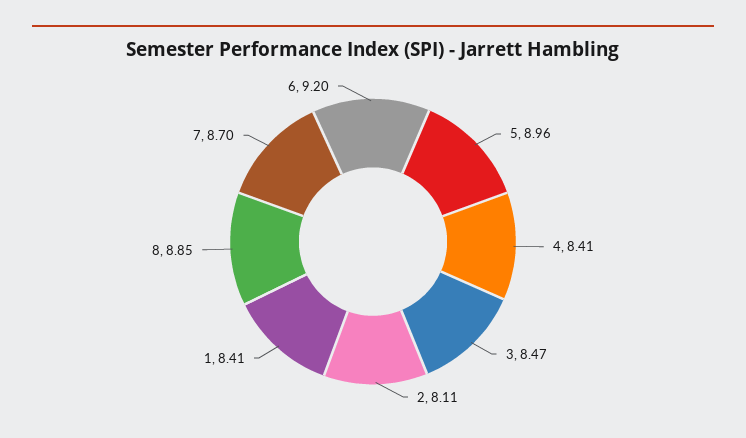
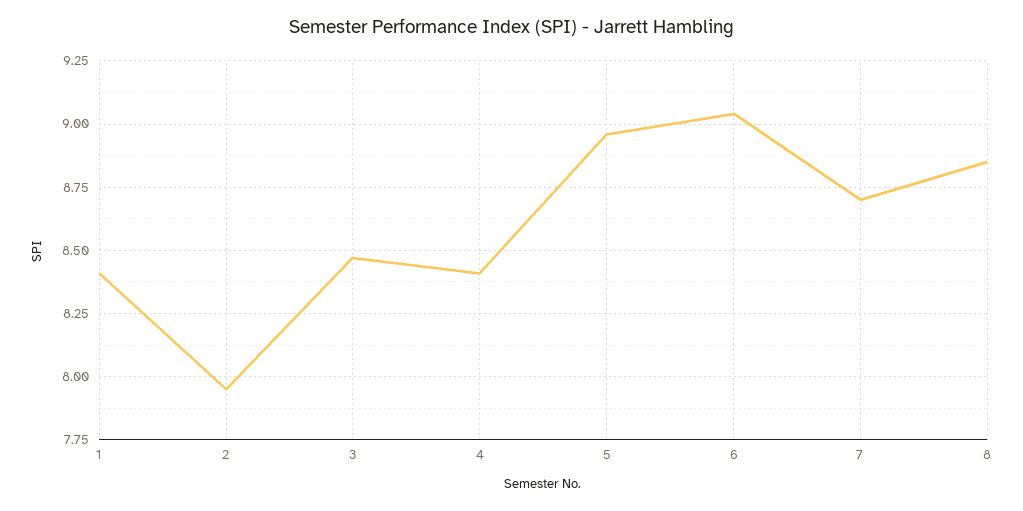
  {
    "5": 8.96,
    "4": 8.41,
    "3": 8.47,
-   "2": 8.11,
+   "2": 7.95,
    "1": 8.41,
    "8": 8.85,
    "7": 8.7,
-   "6": 9.2
+   "6": 9.05
  }

